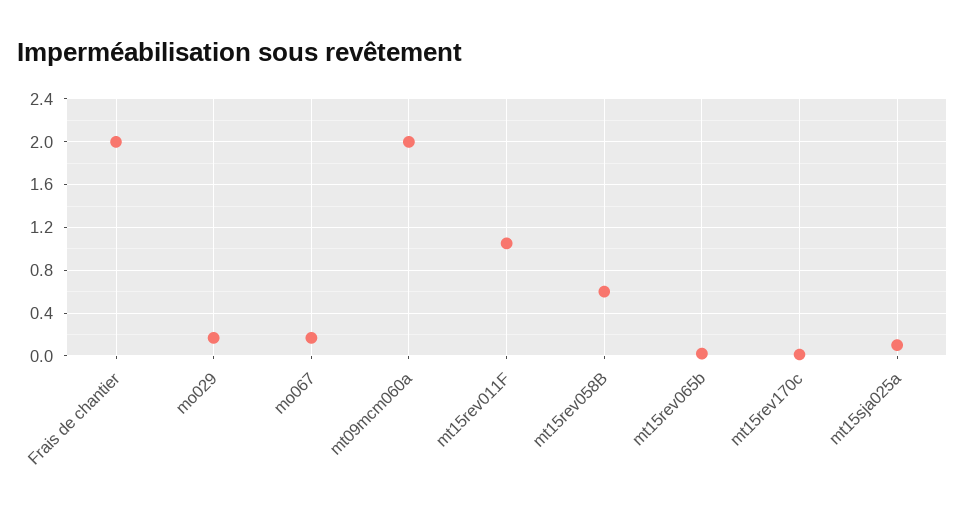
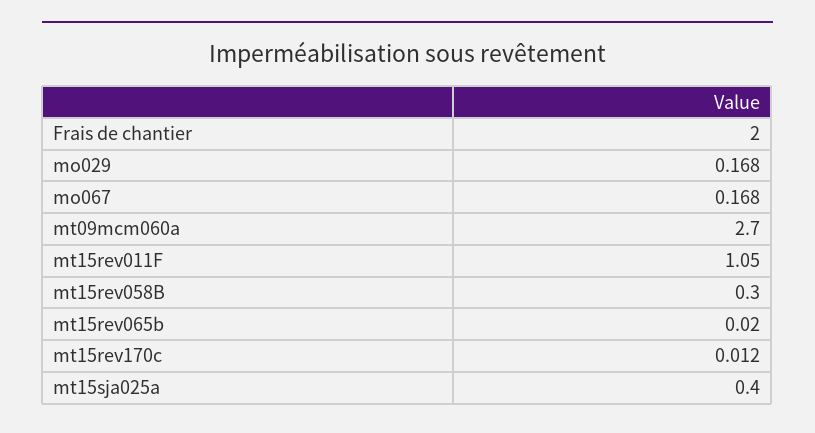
  {
    "Frais de chantier": 2,
    "mo029": 0.168,
    "mo067": 0.168,
-   "mt09mcm060a": 2,
+   "mt09mcm060a": 2.7,
    "mt15rev011F": 1.05,
-   "mt15rev058B": 0.6,
+   "mt15rev058B": 0.3,
    "mt15rev065b": 0.02,
    "mt15rev170c": 0.012,
-   "mt15sja025a": 0.1
+   "mt15sja025a": 0.4
  }

